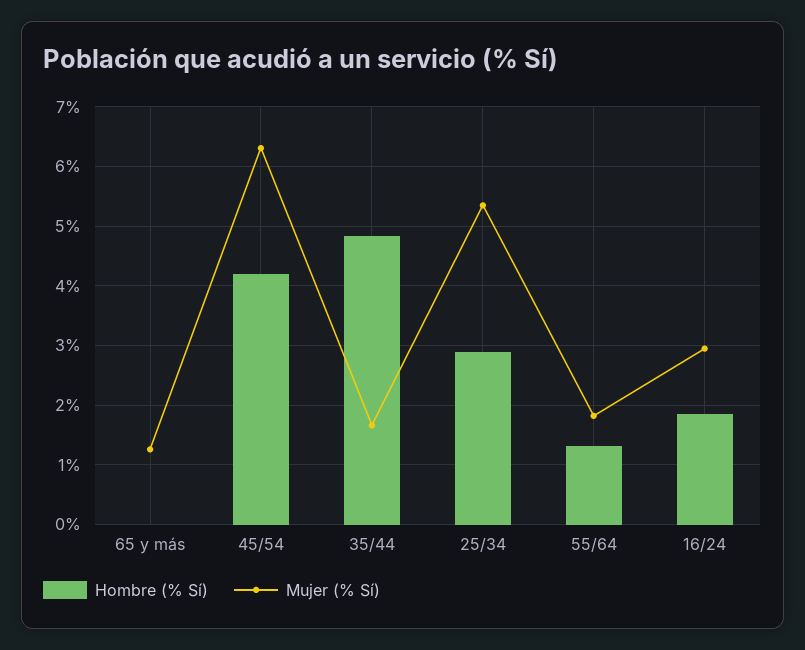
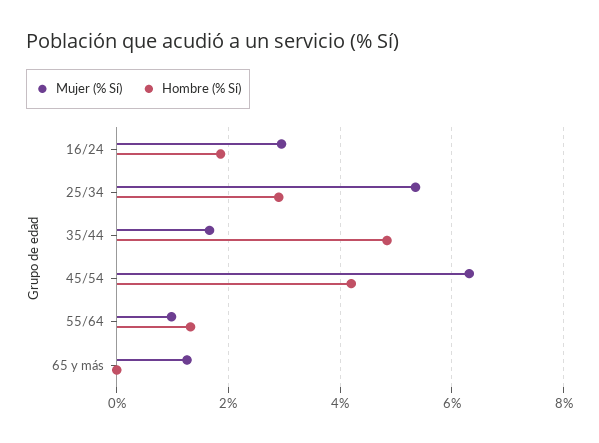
  {
    "Hombre (% Sí)": {
      "65 y más": 0,
      "45/54": 4.2,
      "35/44": 4.8,
      "25/34": 3,
      "55/64": 1.4,
      "16/24": 1.8
    },
    "Mujer (% Sí)": {
      "65 y más": 1.2,
      "45/54": 6.4,
      "35/44": 1.6,
      "25/34": 5.4,
-     "55/64": 1.8,
+     "55/64": 1,
      "16/24": 3
    }
  }

